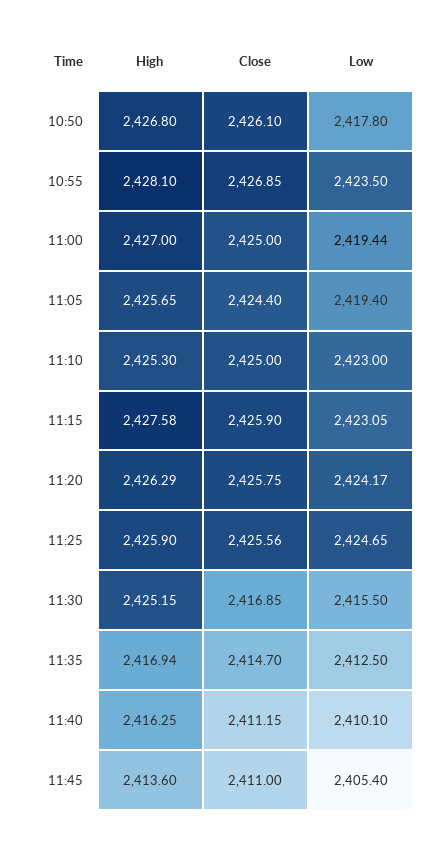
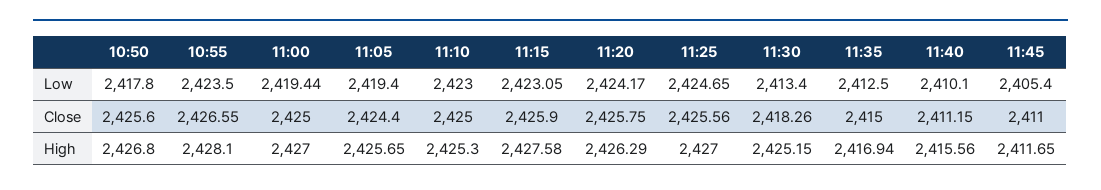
  {
    "High": {
      "10:50": 2426.8,
      "10:55": 2428.1,
      "11:00": 2427,
      "11:05": 2425.65,
      "11:10": 2425.3,
      "11:15": 2427.58,
      "11:20": 2426.29,
-     "11:25": 2425.9,
+     "11:25": 2427,
      "11:30": 2425.15,
      "11:35": 2416.94,
-     "11:40": 2416.25,
+     "11:40": 2415.56,
-     "11:45": 2413.6
+     "11:45": 2411.65
    },
    "Close": {
-     "10:50": 2426.1,
+     "10:50": 2425.6,
-     "10:55": 2426.85,
+     "10:55": 2426.55,
      "11:00": 2425,
      "11:05": 2424.4,
      "11:10": 2425,
      "11:15": 2425.9,
      "11:20": 2425.75,
      "11:25": 2425.56,
-     "11:30": 2416.85,
+     "11:30": 2418.26,
-     "11:35": 2414.7,
+     "11:35": 2415,
      "11:40": 2411.15,
      "11:45": 2411
    },
    "Low": {
      "10:50": 2417.8,
      "10:55": 2423.5,
      "11:00": 2419.44,
      "11:05": 2419.4,
      "11:10": 2423,
      "11:15": 2423.05,
      "11:20": 2424.17,
      "11:25": 2424.65,
-     "11:30": 2415.5,
+     "11:30": 2413.4,
      "11:35": 2412.5,
      "11:40": 2410.1,
      "11:45": 2405.4
    }
  }

